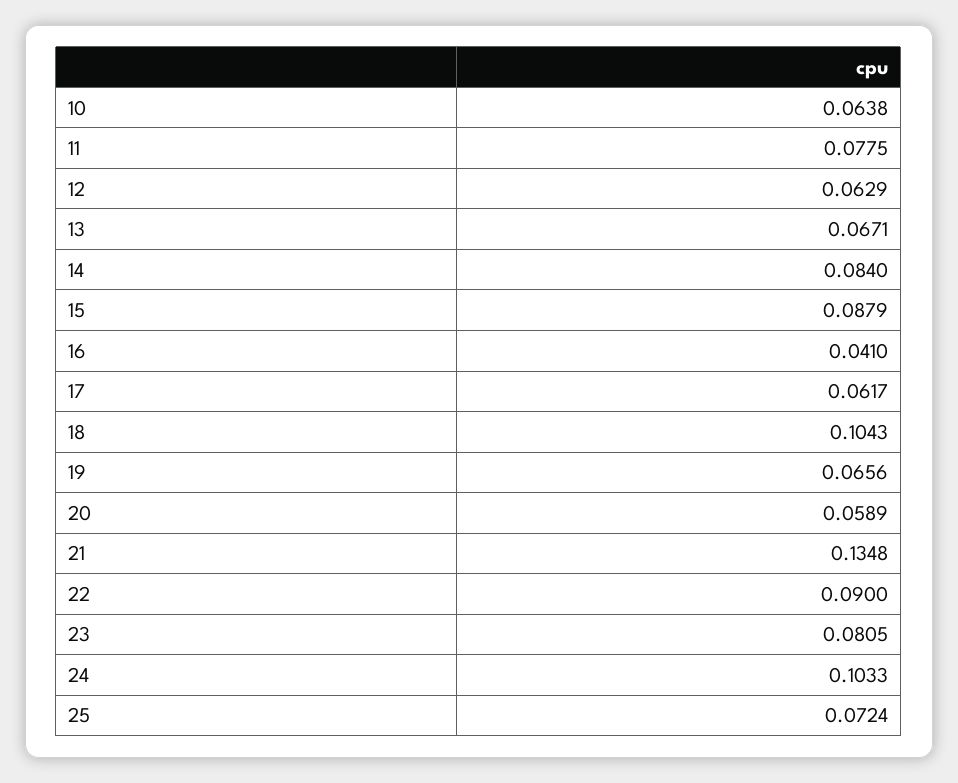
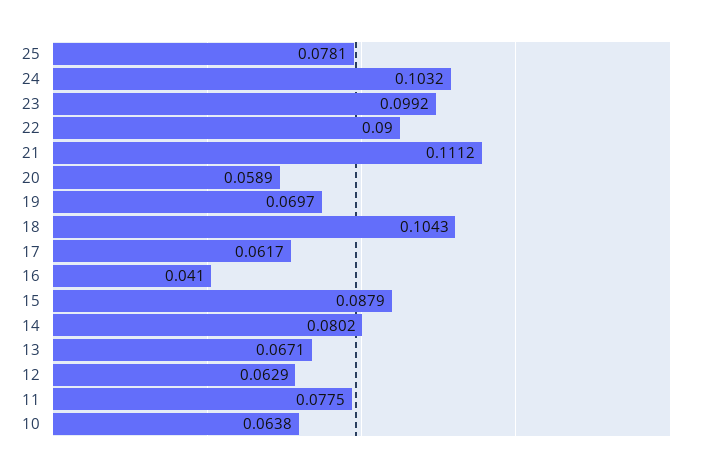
  {
    "10": 0.0638,
    "11": 0.0775,
    "12": 0.0629,
    "13": 0.0671,
-   "14": 0.084,
+   "14": 0.0802,
    "15": 0.0879,
    "16": 0.041,
    "17": 0.0617,
    "18": 0.1043,
-   "19": 0.0656,
+   "19": 0.0697,
    "20": 0.0589,
-   "21": 0.1348,
+   "21": 0.1112,
    "22": 0.09,
-   "23": 0.0805,
+   "23": 0.0992,
-   "24": 0.1033,
+   "24": 0.1032,
-   "25": 0.0724
+   "25": 0.0781
  }

